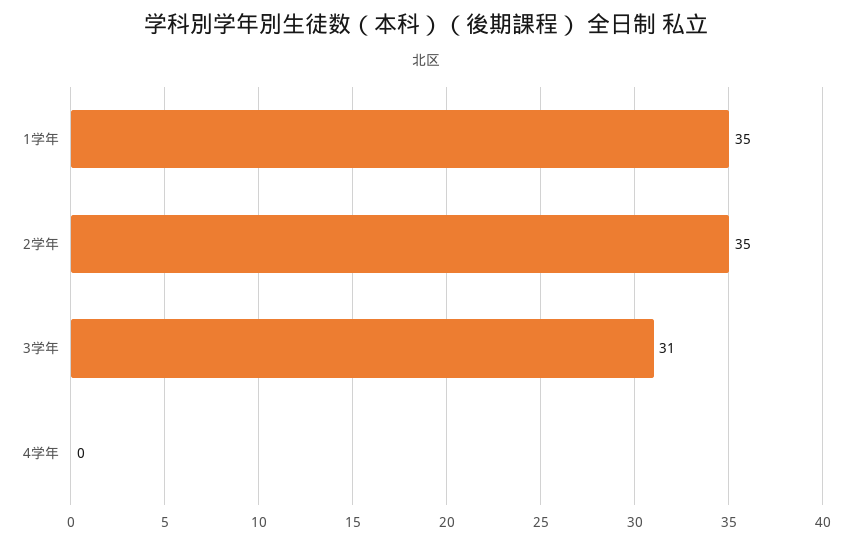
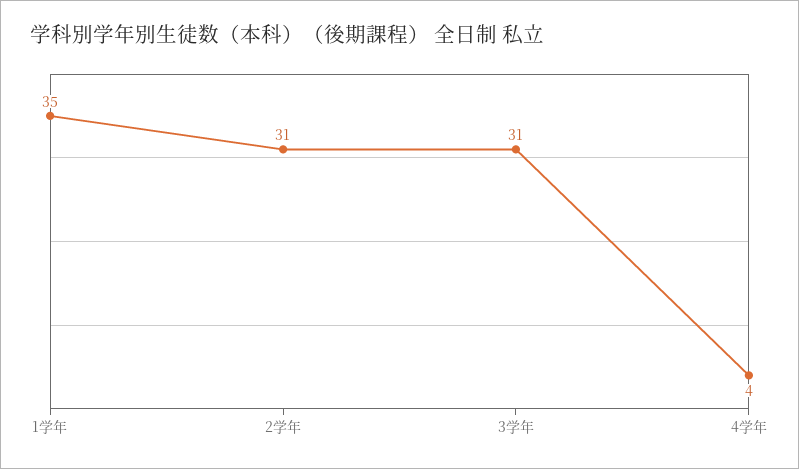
  {
    "1学年": 35,
-   "2学年": 35,
+   "2学年": 31,
    "3学年": 31,
-   "4学年": 0
+   "4学年": 4
  }

